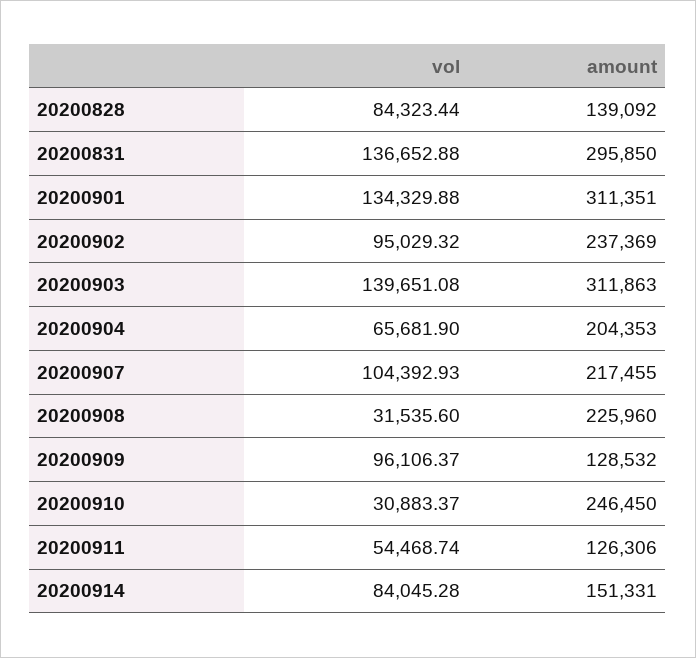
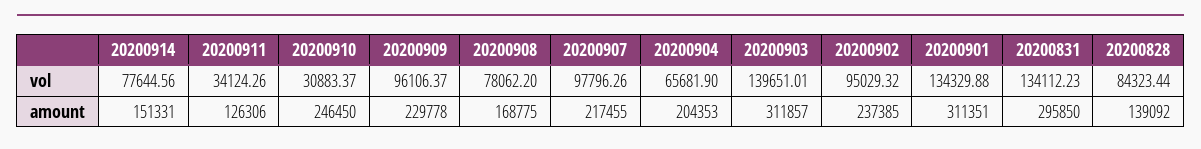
  {
    "vol": {
      "20200828": 84323.44,
-     "20200831": 136652.88,
+     "20200831": 134112.23,
      "20200901": 134329.88,
      "20200902": 95029.32,
-     "20200903": 139651.08,
+     "20200903": 139651.01,
      "20200904": 65681.9,
-     "20200907": 104392.93,
+     "20200907": 97796.26,
-     "20200908": 31535.6,
+     "20200908": 78062.2,
      "20200909": 96106.37,
      "20200910": 30883.37,
-     "20200911": 54468.74,
+     "20200911": 34124.26,
-     "20200914": 84045.28
+     "20200914": 77644.56
    },
    "amount": {
      "20200828": 139092,
      "20200831": 295850,
      "20200901": 311351,
-     "20200902": 237369,
+     "20200902": 237385,
-     "20200903": 311863,
+     "20200903": 311857,
      "20200904": 204353,
      "20200907": 217455,
-     "20200908": 225960,
+     "20200908": 168775,
-     "20200909": 128532,
+     "20200909": 229778,
      "20200910": 246450,
      "20200911": 126306,
      "20200914": 151331
    }
  }

